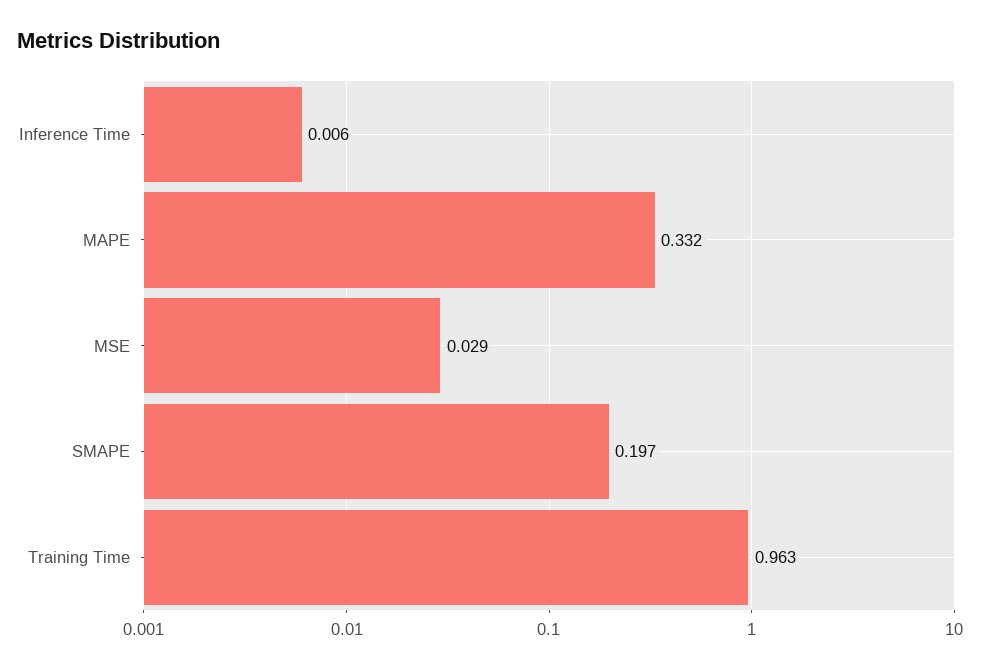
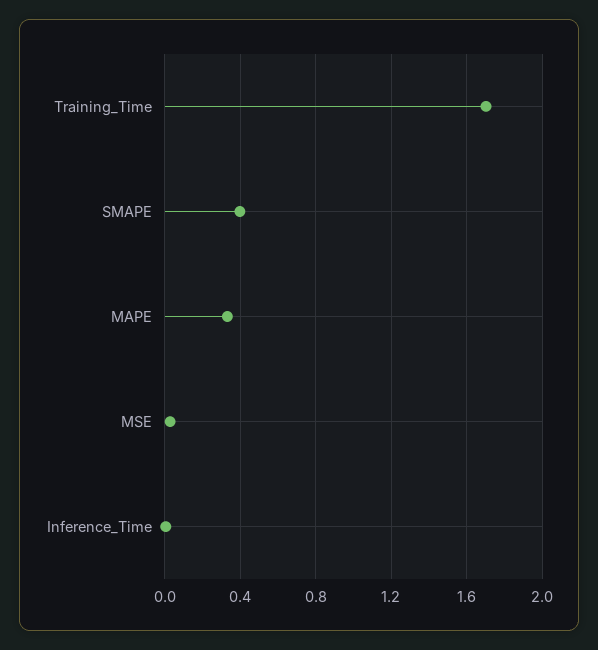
  {
    "Inference Time": 0.006,
    "MAPE": 0.332,
    "MSE": 0.029,
-   "SMAPE": 0.197,
+   "SMAPE": 0.4,
-   "Training Time": 0.963
+   "Training Time": 1.7
  }

